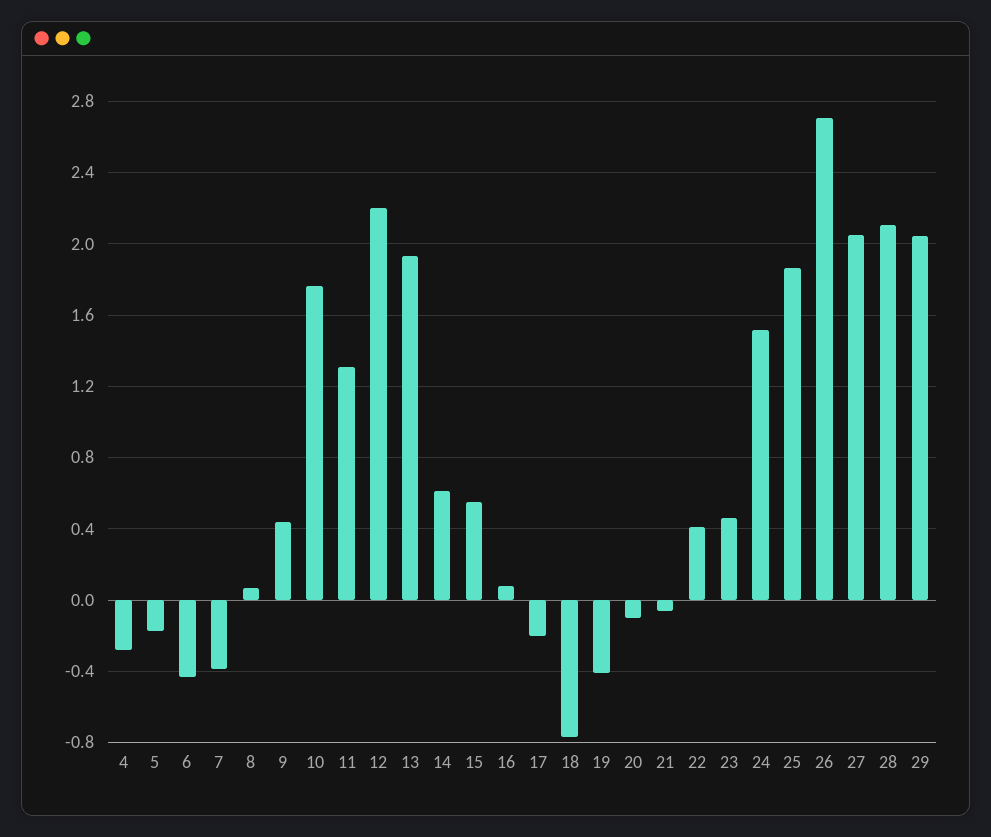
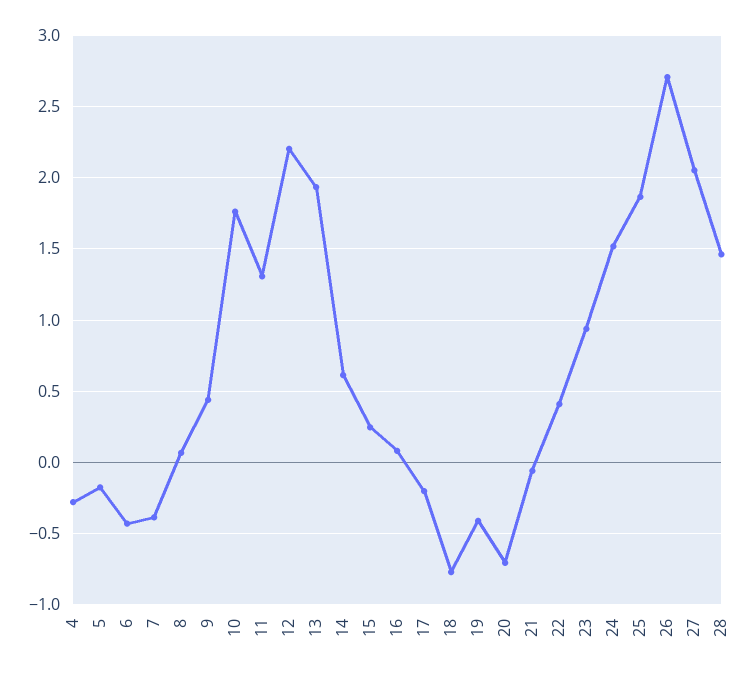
  {
    "4": -0.3,
    "5": -0.2,
    "6": -0.45,
    "7": -0.4,
    "8": 0.05,
    "9": 0.45,
    "10": 1.75,
    "11": 1.3,
    "12": 2.2,
    "13": 1.95,
    "14": 0.6,
-   "15": 0.55,
+   "15": 0.25,
    "16": 0.1,
    "17": -0.2,
    "18": -0.75,
    "19": -0.4,
-   "20": -0.1,
+   "20": -0.7,
    "21": -0.05,
    "22": 0.4,
-   "23": 0.45,
+   "23": 0.95,
    "24": 1.5,
    "25": 1.85,
    "26": 2.7,
    "27": 2.05,
-   "28": 2.1,
+   "28": 1.45
-   "29": 2.05
  }

